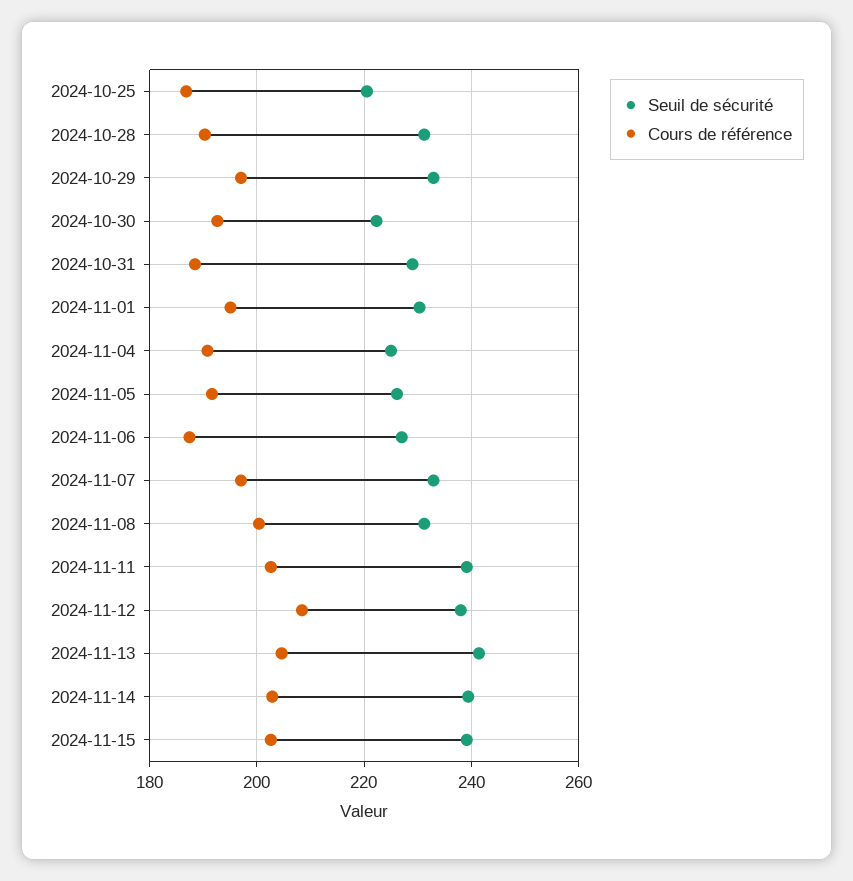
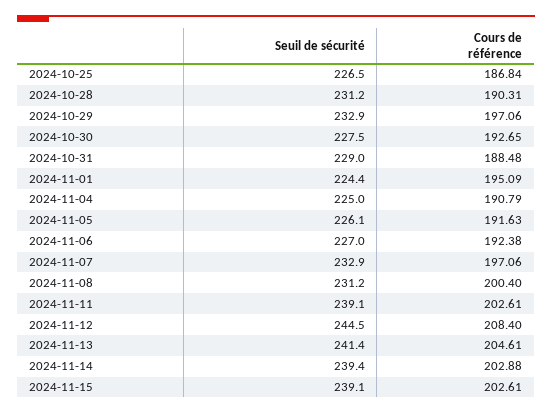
  {
    "Seuil de sécurité": {
-     "2024-10-25": 220,
+     "2024-10-25": 226.5,
      "2024-10-28": 231.2,
      "2024-10-29": 232.9,
-     "2024-10-30": 222,
+     "2024-10-30": 227.5,
      "2024-10-31": 229,
-     "2024-11-01": 230,
+     "2024-11-01": 224.4,
      "2024-11-04": 225,
      "2024-11-05": 226.1,
      "2024-11-06": 227,
      "2024-11-07": 232.9,
      "2024-11-08": 231.2,
      "2024-11-11": 239.1,
-     "2024-11-12": 238,
+     "2024-11-12": 244.5,
      "2024-11-13": 241.4,
      "2024-11-14": 239.4,
      "2024-11-15": 239.1
    },
    "Cours de référence": {
      "2024-10-25": 186.84,
      "2024-10-28": 190.31,
      "2024-10-29": 197.06,
      "2024-10-30": 192.65,
      "2024-10-31": 188.48,
      "2024-11-01": 195.09,
      "2024-11-04": 190.79,
      "2024-11-05": 191.63,
-     "2024-11-06": 188,
+     "2024-11-06": 192.38,
      "2024-11-07": 197.06,
      "2024-11-08": 200.4,
      "2024-11-11": 202.61,
      "2024-11-12": 208.4,
      "2024-11-13": 204.61,
      "2024-11-14": 202.88,
      "2024-11-15": 202.61
    }
  }

